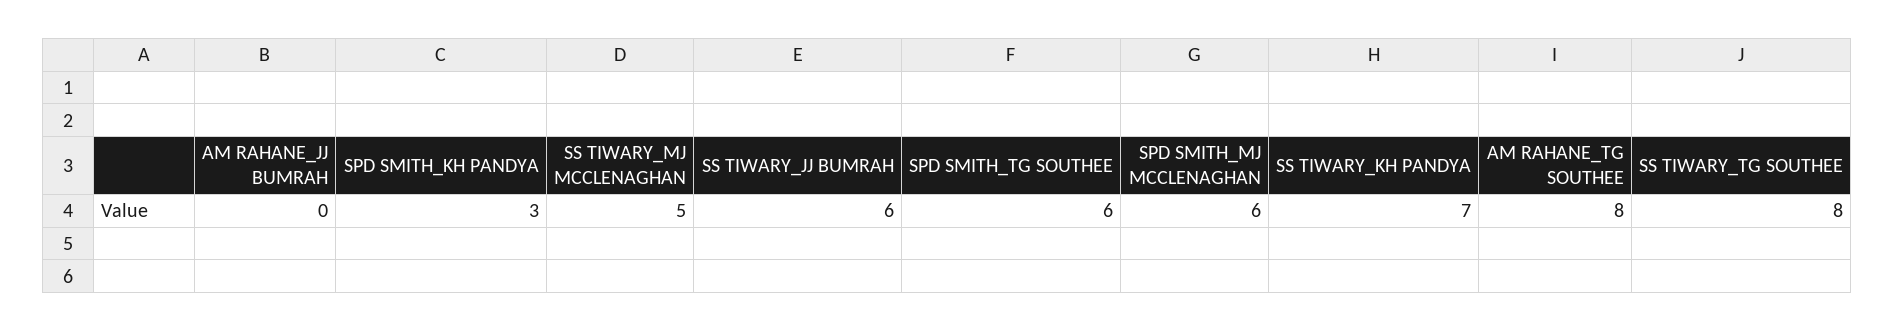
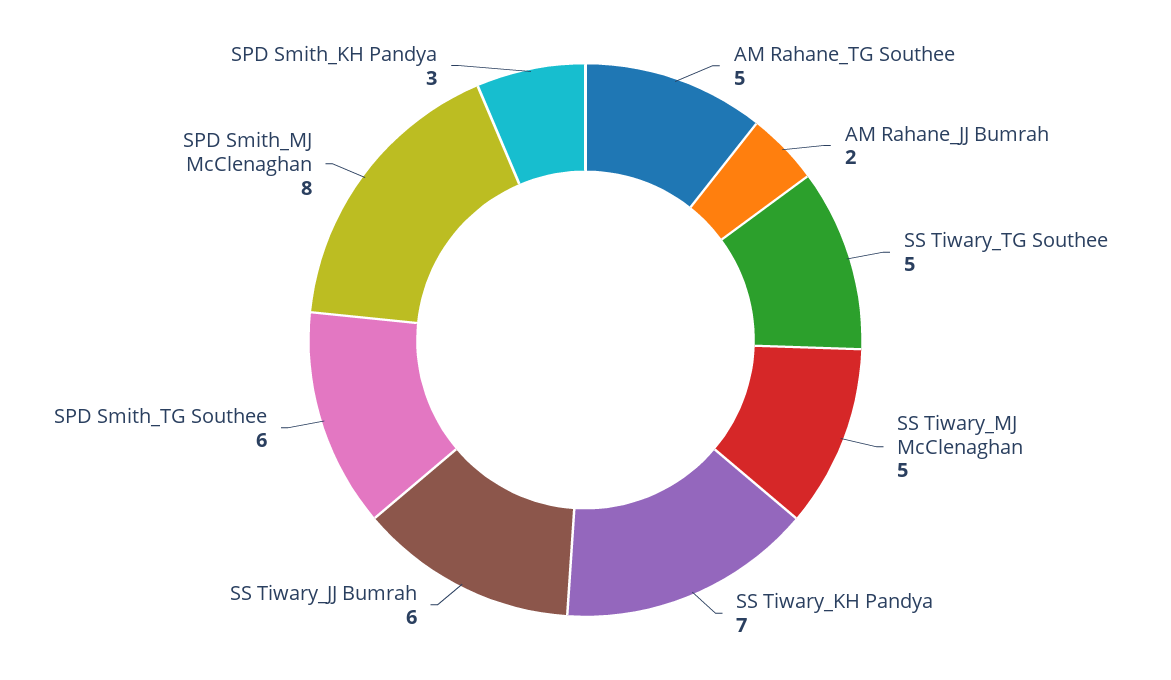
  {
-   "AM RAHANE_JJ BUMRAH": 0,
+   "AM RAHANE_JJ BUMRAH": 2,
    "SPD SMITH_KH PANDYA": 3,
    "SS TIWARY_MJ MCCLENAGHAN": 5,
    "SS TIWARY_JJ BUMRAH": 6,
    "SPD SMITH_TG SOUTHEE": 6,
-   "SPD SMITH_MJ MCCLENAGHAN": 6,
+   "SPD SMITH_MJ MCCLENAGHAN": 8,
    "SS TIWARY_KH PANDYA": 7,
-   "AM RAHANE_TG SOUTHEE": 8,
+   "AM RAHANE_TG SOUTHEE": 5,
-   "SS TIWARY_TG SOUTHEE": 8
+   "SS TIWARY_TG SOUTHEE": 5
  }

